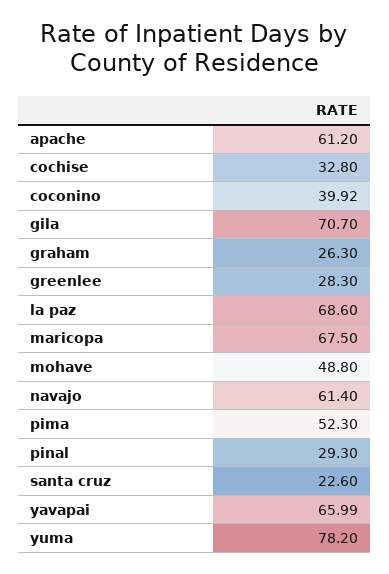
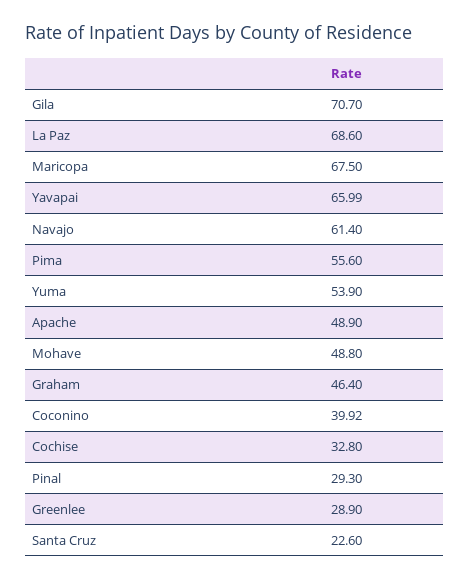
  {
-   "apache": 61.2,
+   "apache": 48.9,
    "cochise": 32.8,
    "coconino": 39.92,
    "gila": 70.7,
-   "graham": 26.3,
+   "graham": 46.4,
-   "greenlee": 28.3,
+   "greenlee": 28.9,
    "la paz": 68.6,
    "maricopa": 67.5,
    "mohave": 48.8,
    "navajo": 61.4,
-   "pima": 52.3,
+   "pima": 55.6,
    "pinal": 29.3,
    "santa cruz": 22.6,
    "yavapai": 65.99,
-   "yuma": 78.2
+   "yuma": 53.9
  }

